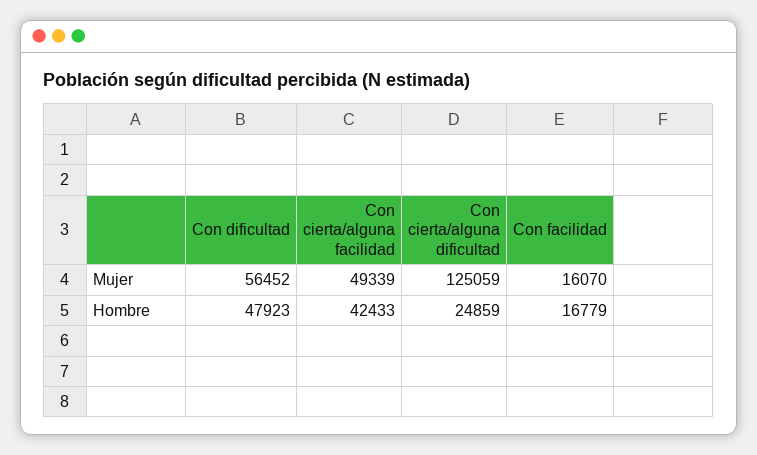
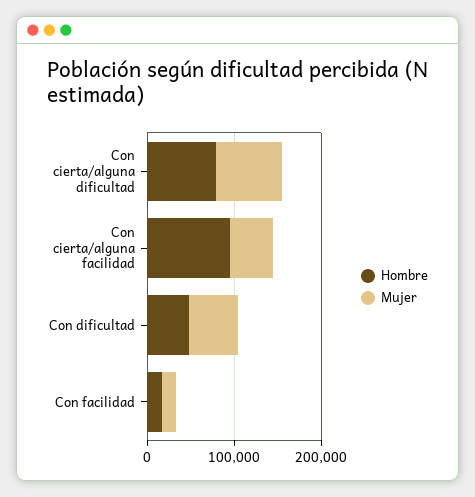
  {
    "Mujer": {
      "Con dificultad": 56452,
      "Con cierta/alguna facilidad": 49339,
-     "Con cierta/alguna dificultad": 125059,
+     "Con cierta/alguna dificultad": 80000,
      "Con facilidad": 16070
    },
    "Hombre": {
      "Con dificultad": 47923,
-     "Con cierta/alguna facilidad": 42433,
+     "Con cierta/alguna facilidad": 100000,
-     "Con cierta/alguna dificultad": 24859,
+     "Con cierta/alguna dificultad": 80000,
      "Con facilidad": 16779
    }
  }

